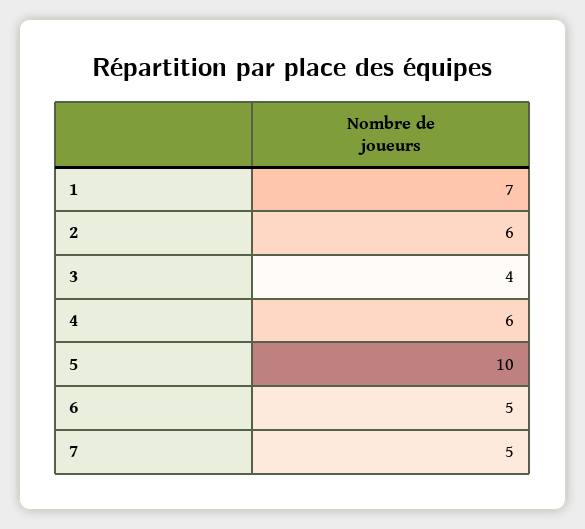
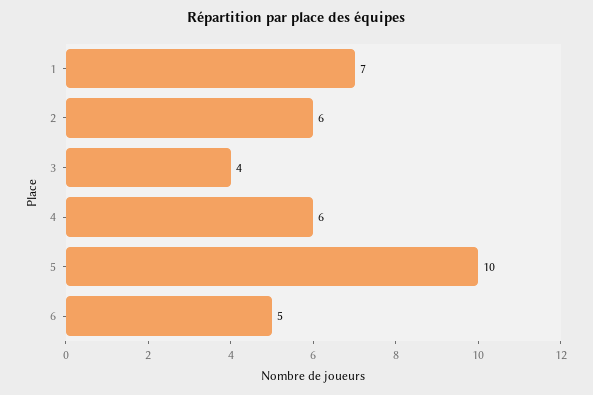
  {
    "1": 7,
    "2": 6,
    "3": 4,
    "4": 6,
    "5": 10,
-   "6": 5,
+   "6": 5
-   "7": 5
  }

